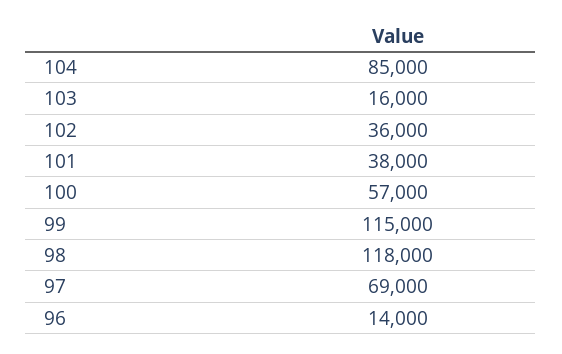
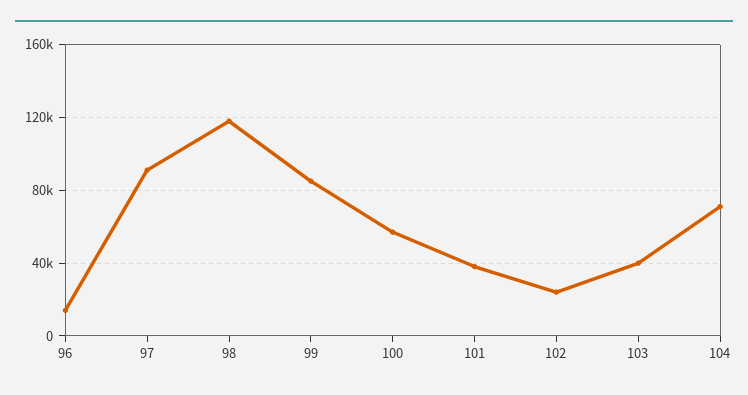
  {
-   "104": 85000,
+   "104": 70000,
-   "103": 16000,
+   "103": 40000,
-   "102": 36000,
+   "102": 25000,
    "101": 38000,
    "100": 57000,
-   "99": 115000,
+   "99": 85000,
    "98": 118000,
-   "97": 69000,
+   "97": 90000,
    "96": 14000
  }

